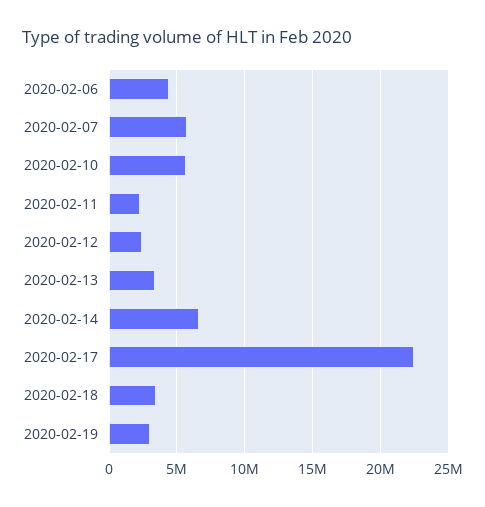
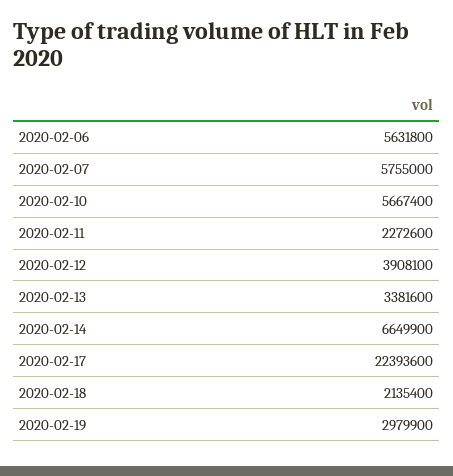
  {
-   "2020-02-06": 4500000,
+   "2020-02-06": 5631800,
    "2020-02-07": 5755000,
    "2020-02-10": 5667400,
    "2020-02-11": 2272600,
-   "2020-02-12": 2500000,
+   "2020-02-12": 3908100,
    "2020-02-13": 3381600,
    "2020-02-14": 6649900,
    "2020-02-17": 22393600,
-   "2020-02-18": 3500000,
+   "2020-02-18": 2135400,
    "2020-02-19": 2979900
  }

